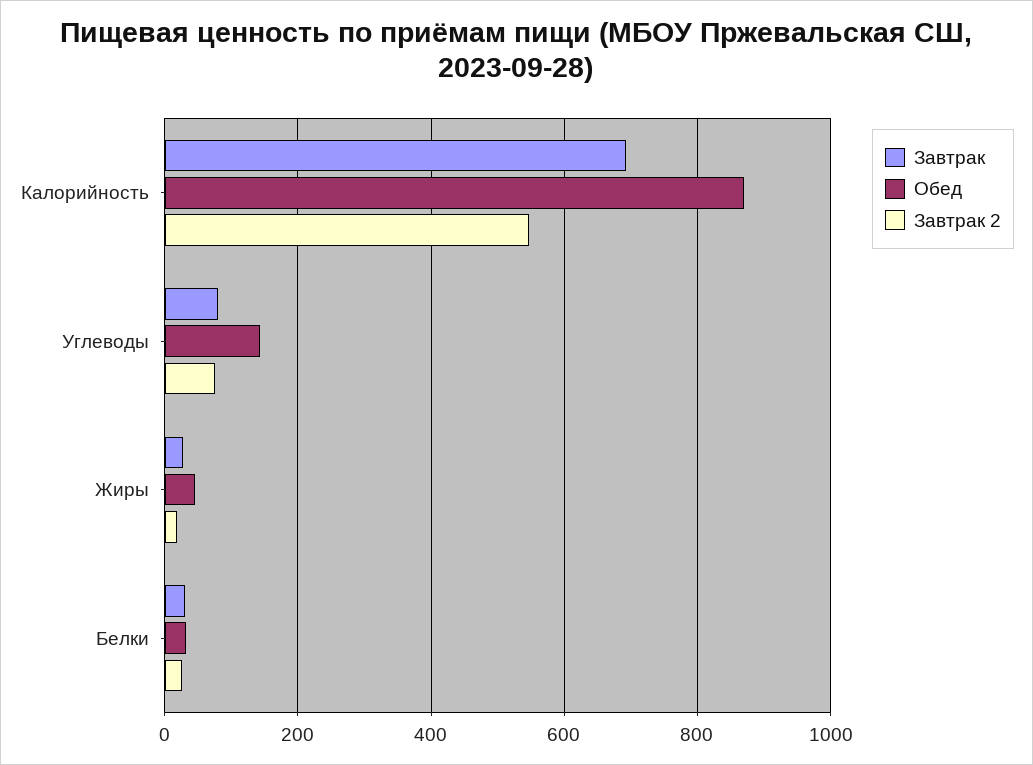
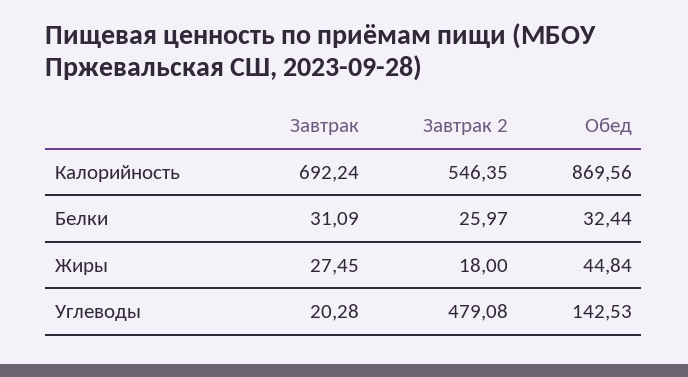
  {
    "Завтрак": {
      "Калорийность": 692.24,
-     "Углеводы": 80,
+     "Углеводы": 20.28,
      "Жиры": 27.45,
      "Белки": 31.09
    },
    "Обед": {
      "Калорийность": 869.56,
      "Углеводы": 142.53,
      "Жиры": 44.84,
      "Белки": 32.44
    },
    "Завтрак 2": {
      "Калорийность": 546.35,
-     "Углеводы": 80,
+     "Углеводы": 479.08,
      "Жиры": 18,
      "Белки": 25.97
    }
  }

